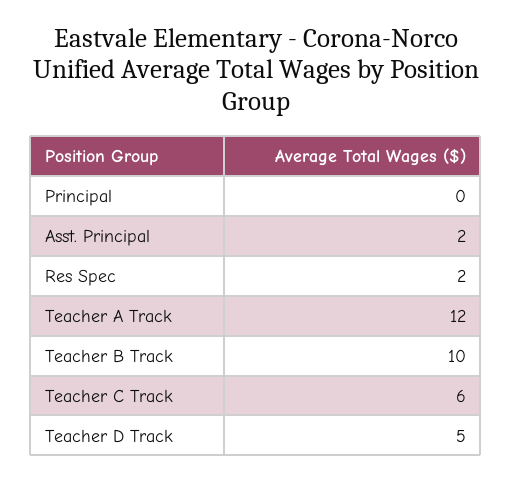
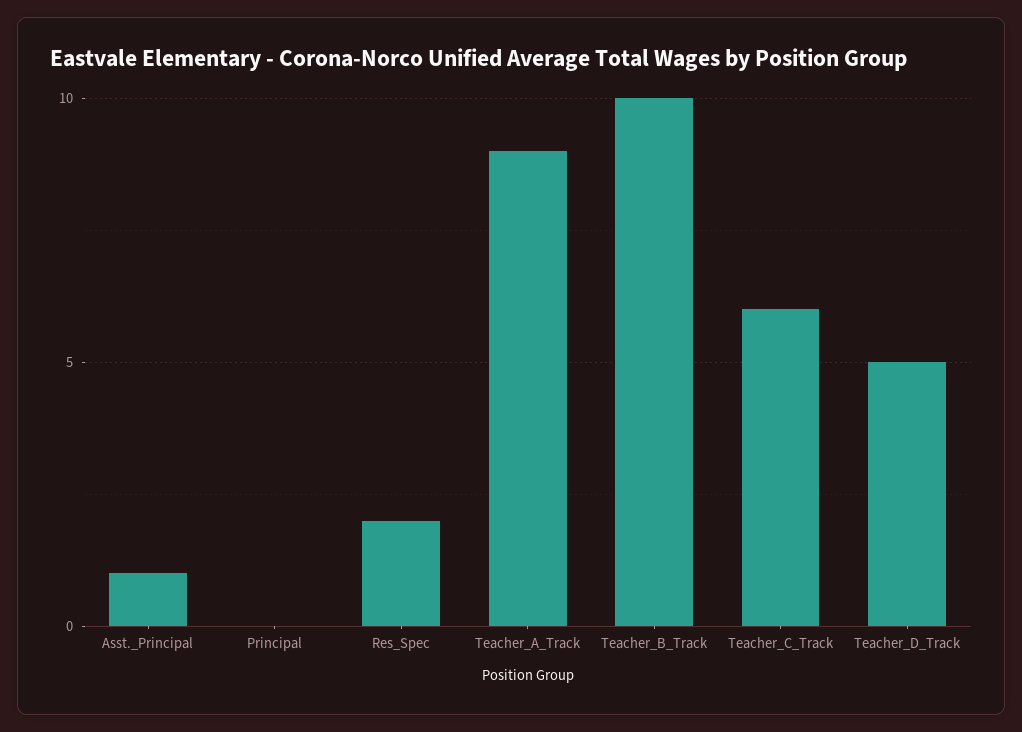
  {
    "Principal": 0,
-   "Asst. Principal": 2,
+   "Asst. Principal": 1,
    "Res Spec": 2,
-   "Teacher A Track": 12,
+   "Teacher A Track": 9,
    "Teacher B Track": 10,
    "Teacher C Track": 6,
    "Teacher D Track": 5
  }

